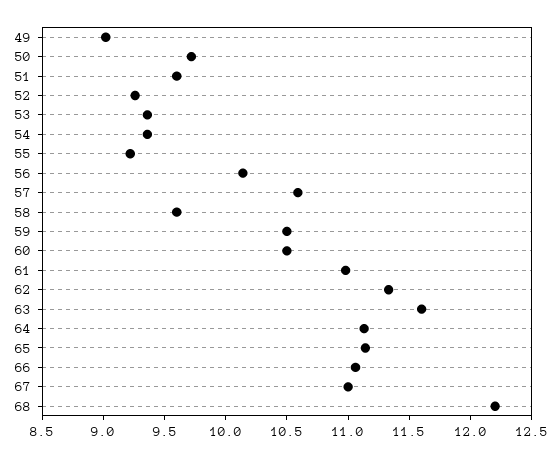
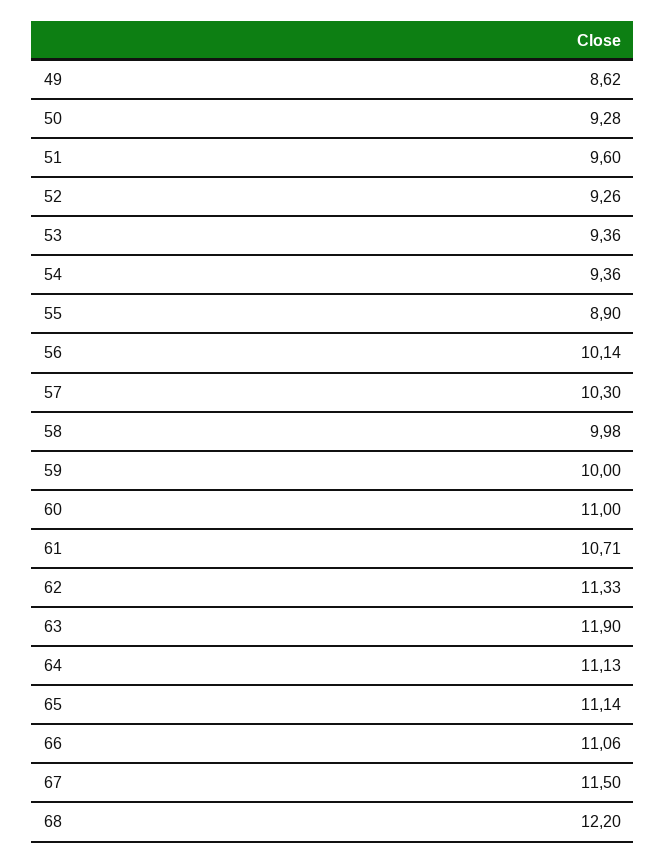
  {
-   "49": 9,
+   "49": 8.62,
-   "50": 9.7,
+   "50": 9.28,
    "51": 9.6,
    "52": 9.26,
    "53": 9.36,
    "54": 9.36,
-   "55": 9.2,
+   "55": 8.9,
    "56": 10.14,
-   "57": 10.6,
+   "57": 10.3,
-   "58": 9.6,
+   "58": 9.98,
-   "59": 10.5,
+   "59": 10,
-   "60": 10.5,
+   "60": 11,
-   "61": 11,
+   "61": 10.71,
    "62": 11.33,
-   "63": 11.6,
+   "63": 11.9,
    "64": 11.13,
    "65": 11.14,
    "66": 11.06,
-   "67": 11,
+   "67": 11.5,
    "68": 12.2
  }

